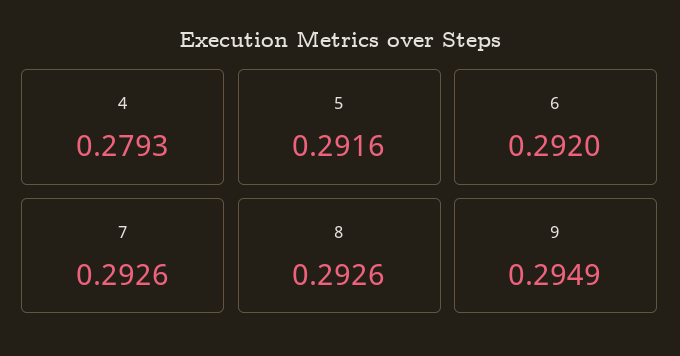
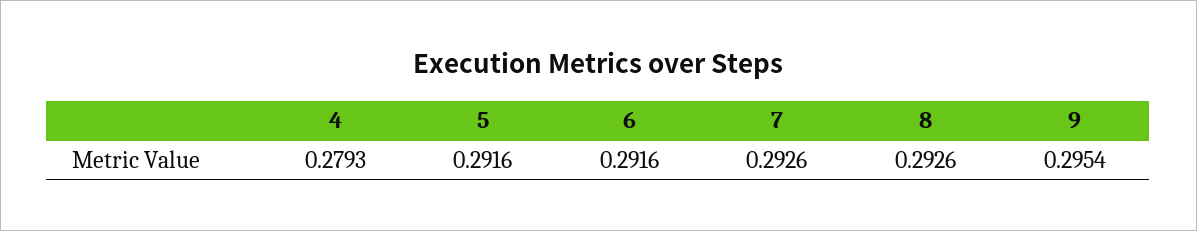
  {
    "4": 0.2793,
    "5": 0.2916,
-   "6": 0.292,
+   "6": 0.2916,
    "7": 0.2926,
    "8": 0.2926,
-   "9": 0.2949
+   "9": 0.2954
  }

